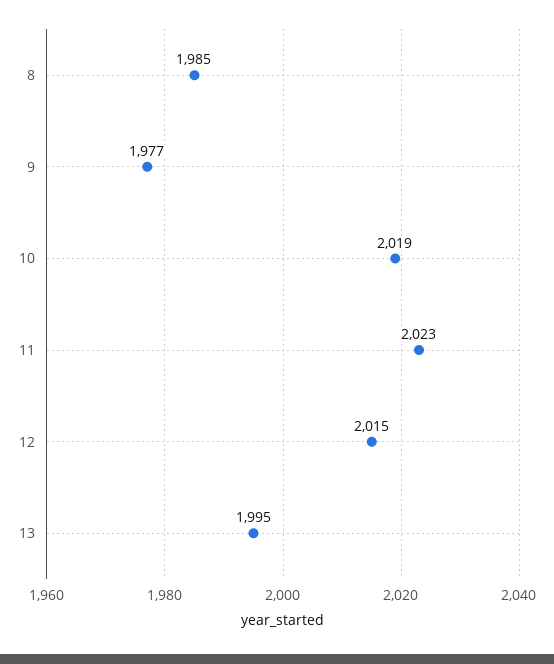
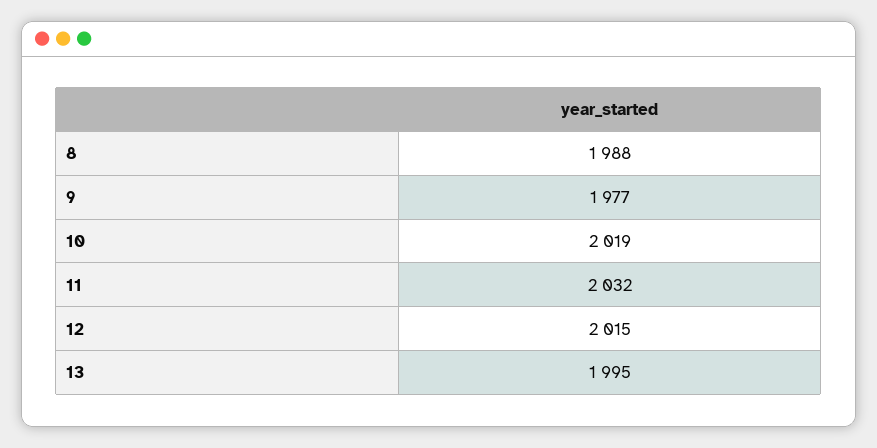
  {
-   "8": 1985,
+   "8": 1988,
    "9": 1977,
    "10": 2019,
-   "11": 2023,
+   "11": 2032,
    "12": 2015,
    "13": 1995
  }

